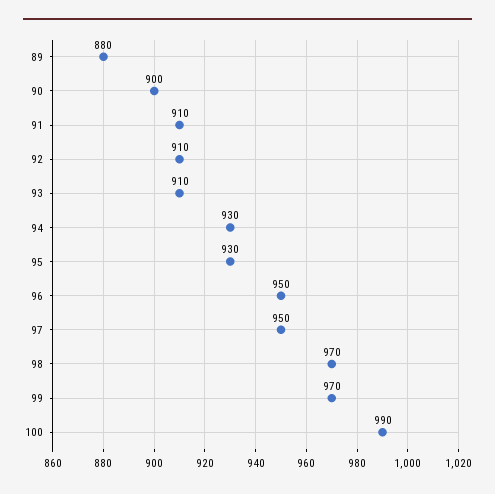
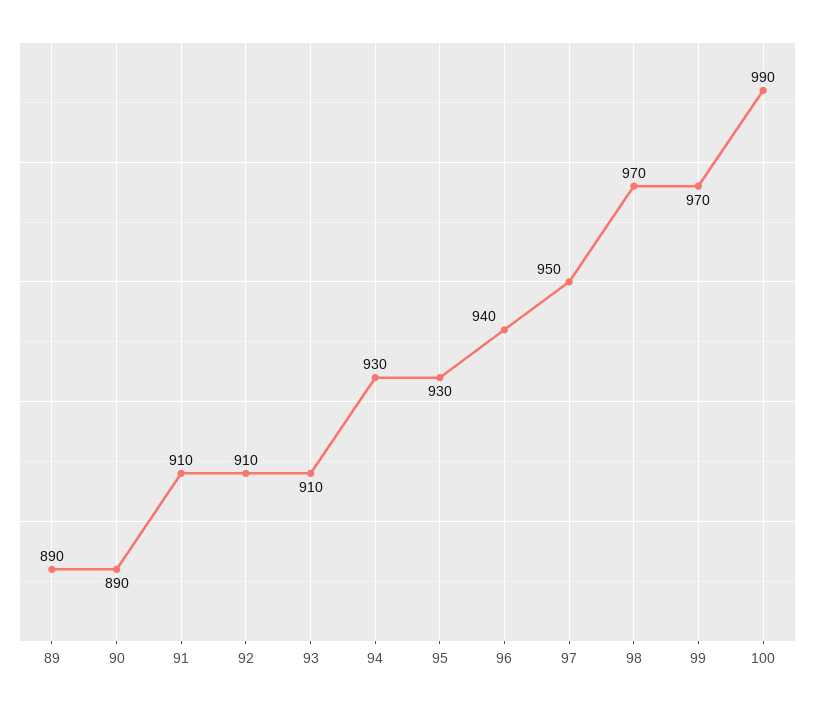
  {
-   "89": 880,
+   "89": 890,
-   "90": 900,
+   "90": 890,
    "91": 910,
    "92": 910,
    "93": 910,
    "94": 930,
    "95": 930,
-   "96": 950,
+   "96": 940,
    "97": 950,
    "98": 970,
    "99": 970,
    "100": 990
  }

